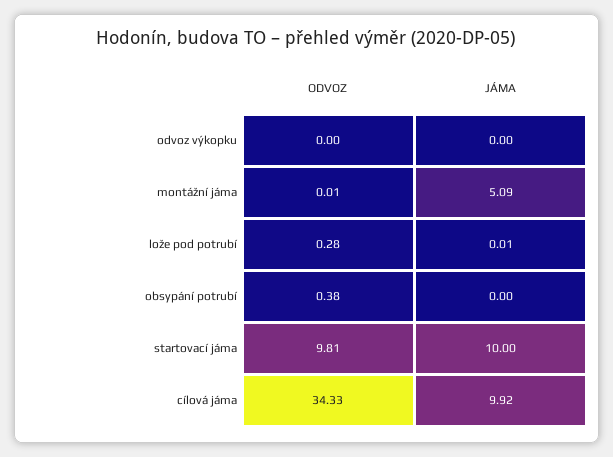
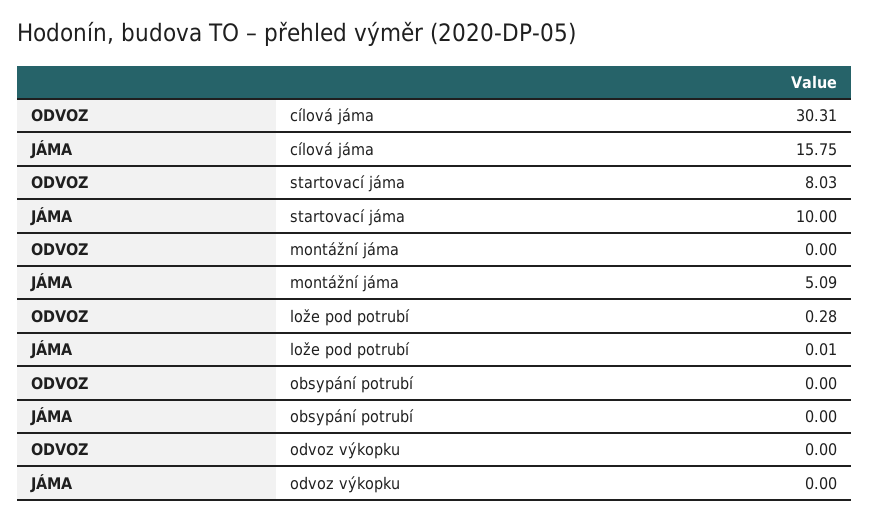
  {
    "ODVOZ": {
      "odvoz výkopku": 0,
-     "montážní jáma": 0.01,
+     "montážní jáma": 0,
      "lože pod potrubí": 0.28,
-     "obsypání potrubí": 0.38,
+     "obsypání potrubí": 0,
-     "startovací jáma": 9.81,
+     "startovací jáma": 8.03,
-     "cílová jáma": 34.33
+     "cílová jáma": 30.31
    },
    "JÁMA": {
      "odvoz výkopku": 0,
      "montážní jáma": 5.09,
      "lože pod potrubí": 0.01,
      "obsypání potrubí": 0,
      "startovací jáma": 10,
-     "cílová jáma": 9.92
+     "cílová jáma": 15.75
    }
  }

